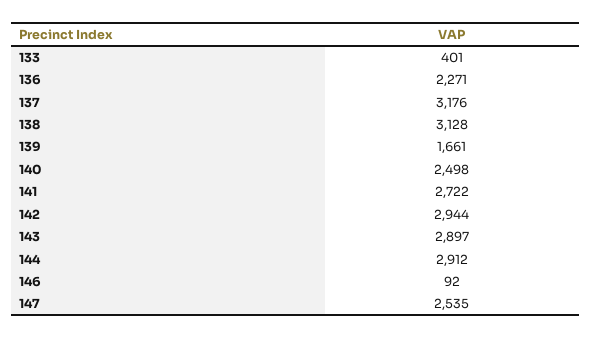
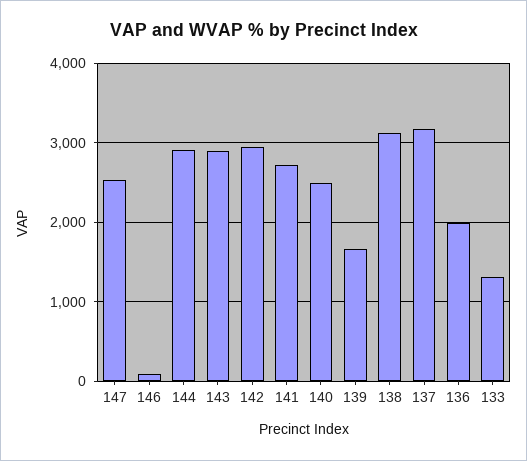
  {
-   "133": 401,
+   "133": 1300,
-   "136": 2271,
+   "136": 2000,
    "137": 3176,
    "138": 3128,
    "139": 1661,
    "140": 2498,
    "141": 2722,
    "142": 2944,
    "143": 2897,
    "144": 2912,
    "146": 92,
    "147": 2535
  }

